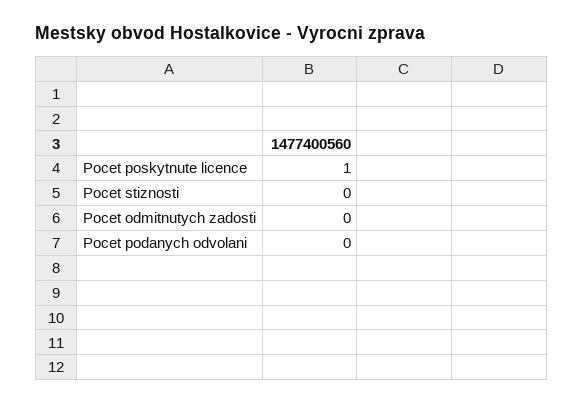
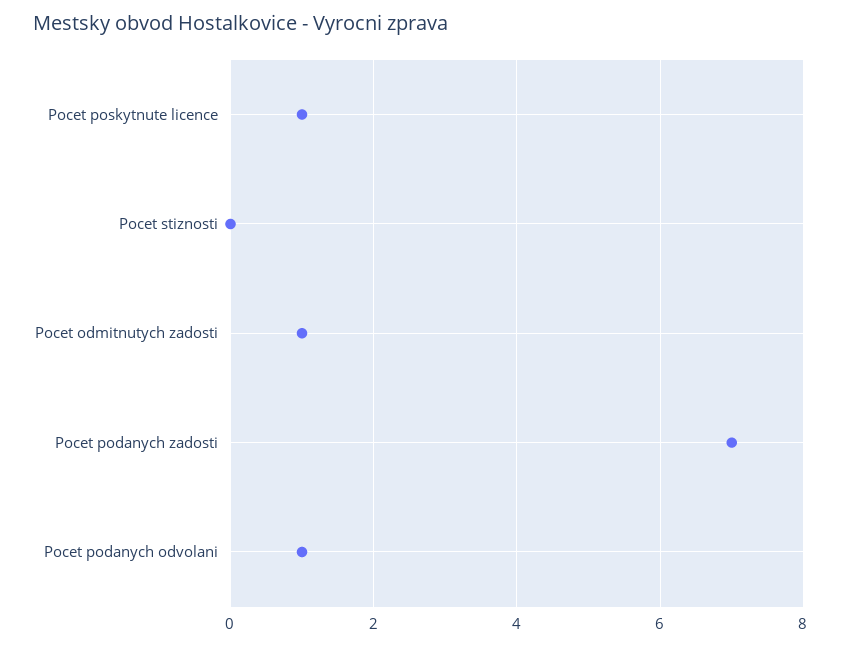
  {
    "Pocet poskytnute licence": 1,
    "Pocet stiznosti": 0,
-   "Pocet odmitnutych zadosti": 0,
+   "Pocet odmitnutych zadosti": 1,
-   "Pocet podanych odvolani": 0
+   "Pocet podanych odvolani": 1,
+   "Pocet podanych zadosti": 7
  }

